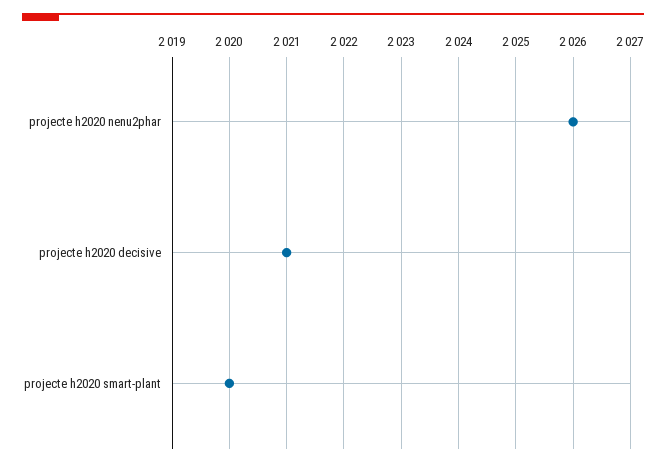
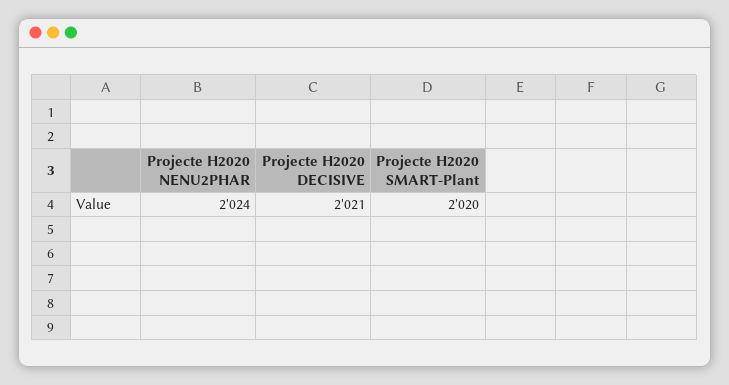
  {
-   "projecte h2020 nenu2phar": 2026,
+   "projecte h2020 nenu2phar": 2024,
    "projecte h2020 decisive": 2021,
    "projecte h2020 smart-plant": 2020
  }

